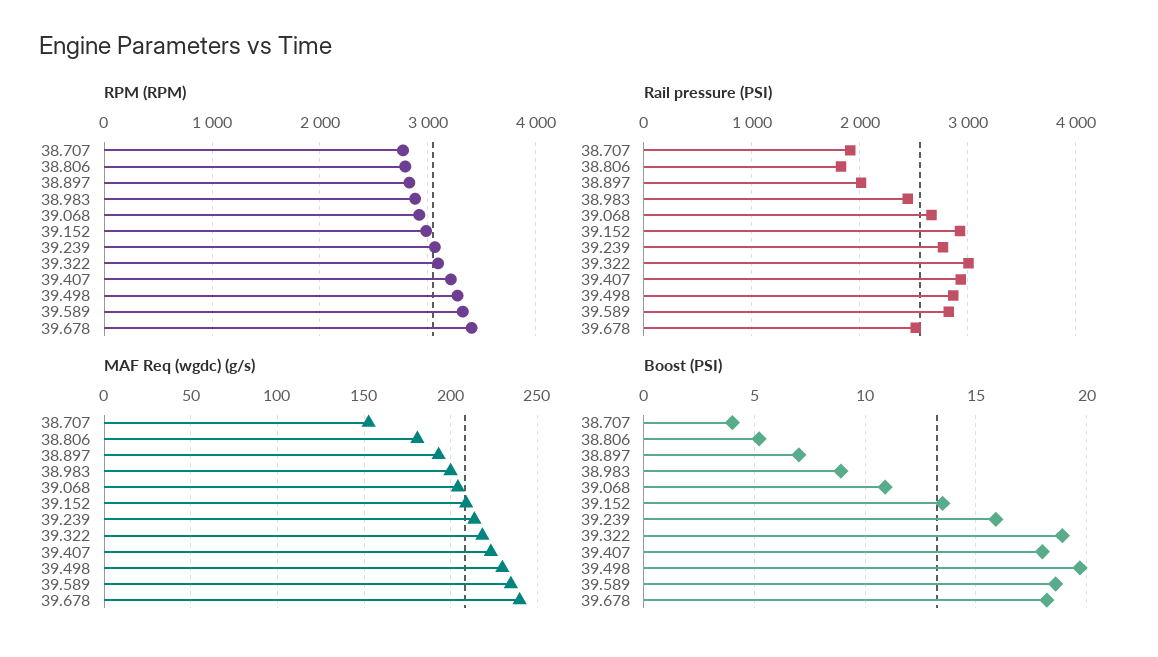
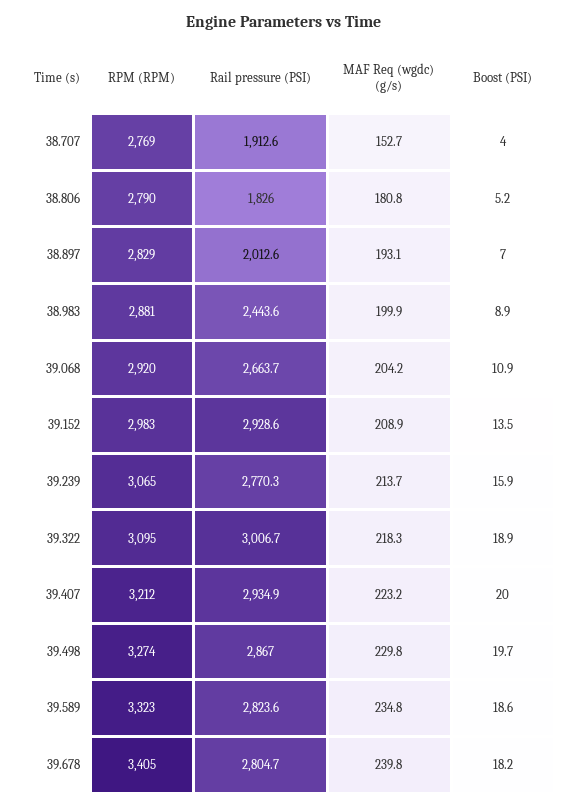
  {
    "RPM (RPM)": {
      "38.707": 2769,
      "38.806": 2790,
      "38.897": 2829,
      "38.983": 2881,
      "39.068": 2920,
      "39.152": 2983,
      "39.239": 3065,
      "39.322": 3095,
      "39.407": 3212,
      "39.498": 3274,
      "39.589": 3323,
      "39.678": 3405
    },
    "Rail pressure (PSI)": {
      "38.707": 1912.6,
      "38.806": 1826,
      "38.897": 2012.6,
      "38.983": 2443.6,
      "39.068": 2663.7,
      "39.152": 2928.6,
      "39.239": 2770.3,
      "39.322": 3006.7,
      "39.407": 2934.9,
      "39.498": 2867,
      "39.589": 2823.6,
-     "39.678": 2500
+     "39.678": 2804.7
    },
    "MAF Req (wgdc) (g/s)": {
      "38.707": 152.7,
      "38.806": 180.8,
      "38.897": 193.1,
      "38.983": 199.9,
      "39.068": 204.2,
      "39.152": 208.9,
      "39.239": 213.7,
      "39.322": 218.3,
      "39.407": 223.2,
      "39.498": 229.8,
      "39.589": 234.8,
      "39.678": 239.8
    },
    "Boost (PSI)": {
      "38.707": 4,
      "38.806": 5.2,
      "38.897": 7,
      "38.983": 8.9,
      "39.068": 10.9,
      "39.152": 13.5,
      "39.239": 15.9,
      "39.322": 18.9,
-     "39.407": 18,
+     "39.407": 20,
      "39.498": 19.7,
      "39.589": 18.6,
      "39.678": 18.2
    }
  }

